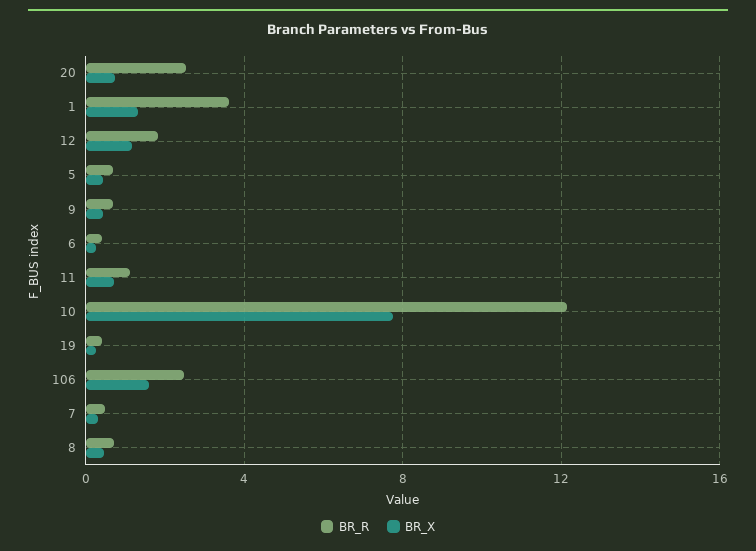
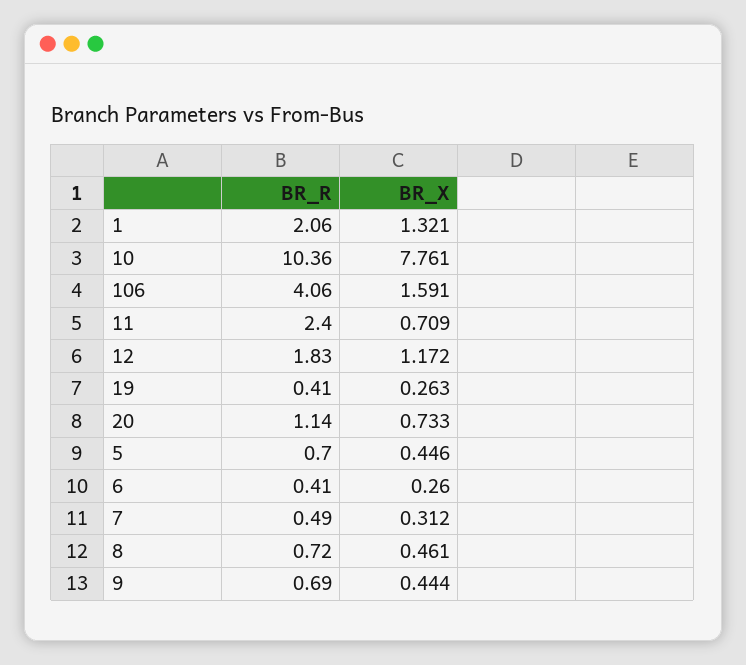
  {
    "BR_R": {
-     "20": 2.5,
+     "20": 1.14,
-     "1": 3.5,
+     "1": 2.06,
      "12": 1.83,
      "5": 0.7,
      "9": 0.69,
      "6": 0.41,
-     "11": 1,
+     "11": 2.4,
-     "10": 12,
+     "10": 10.36,
      "19": 0.41,
-     "106": 2.5,
+     "106": 4.06,
      "7": 0.49,
      "8": 0.72
    },
    "BR_X": {
      "20": 0.733,
      "1": 1.321,
      "12": 1.172,
      "5": 0.446,
      "9": 0.444,
      "6": 0.26,
      "11": 0.709,
      "10": 7.761,
      "19": 0.263,
      "106": 1.591,
      "7": 0.312,
      "8": 0.461
    }
  }

